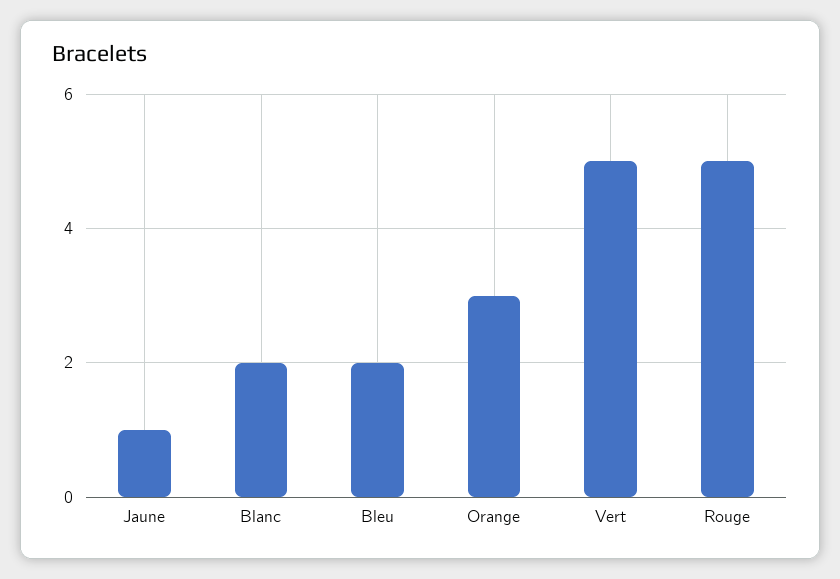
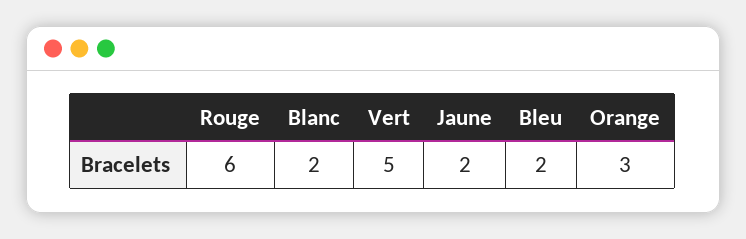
  {
-   "Jaune": 1,
+   "Jaune": 2,
    "Blanc": 2,
    "Bleu": 2,
    "Orange": 3,
    "Vert": 5,
-   "Rouge": 5
+   "Rouge": 6
  }

